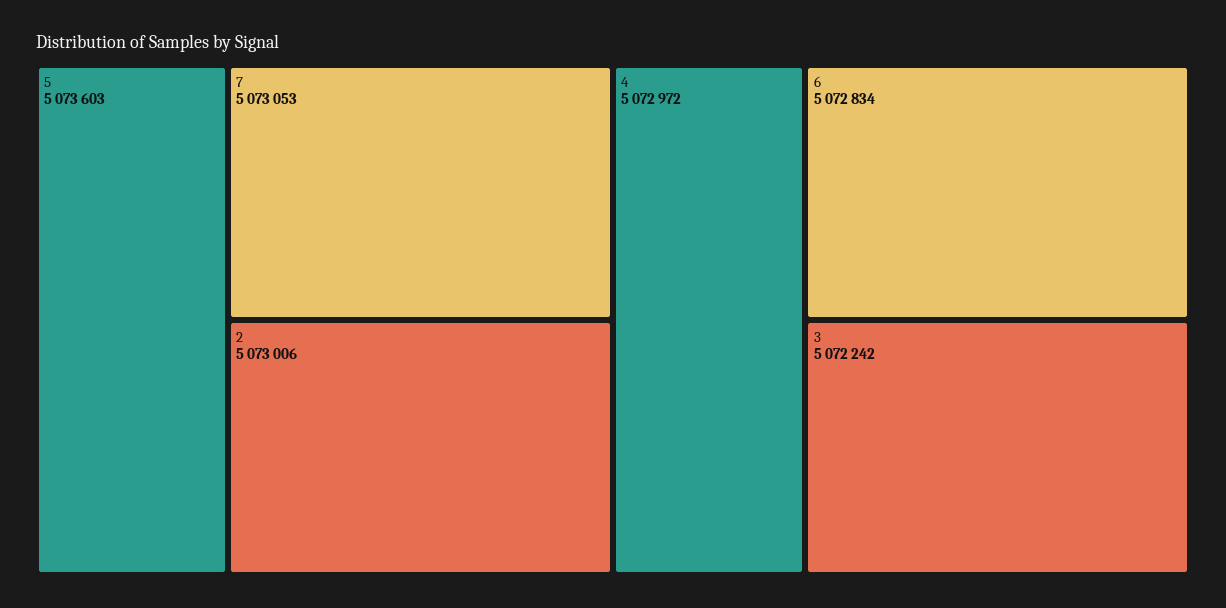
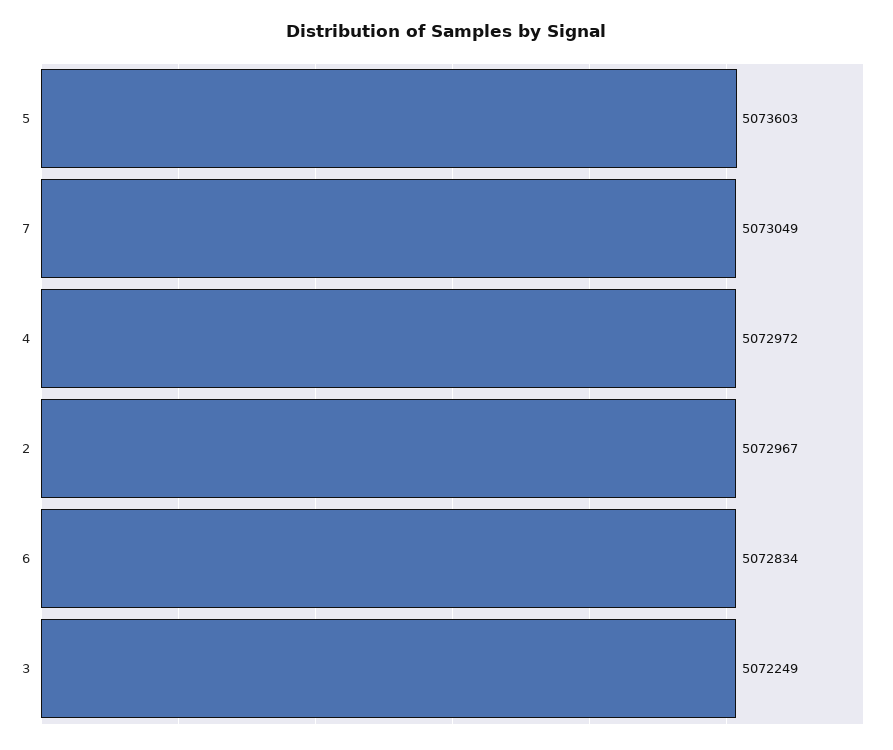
  {
    "5": 5073603,
-   "7": 5073053,
+   "7": 5073049,
-   "2": 5073006,
+   "2": 5072967,
    "4": 5072972,
    "6": 5072834,
-   "3": 5072242
+   "3": 5072249
  }

